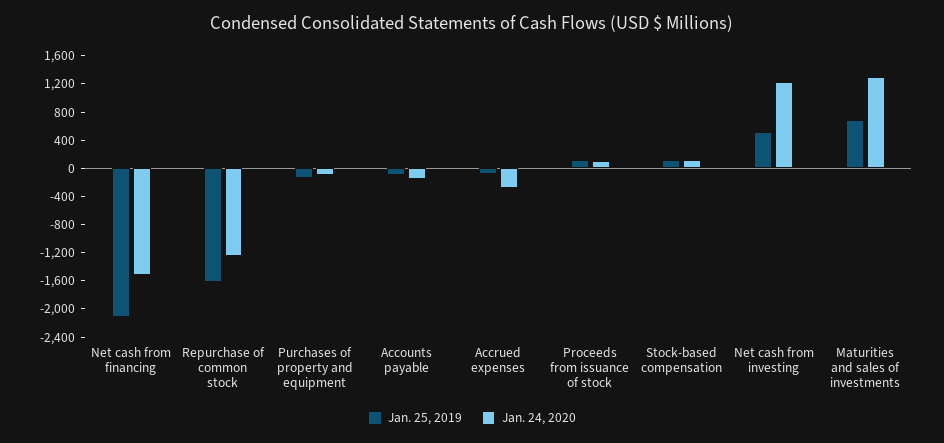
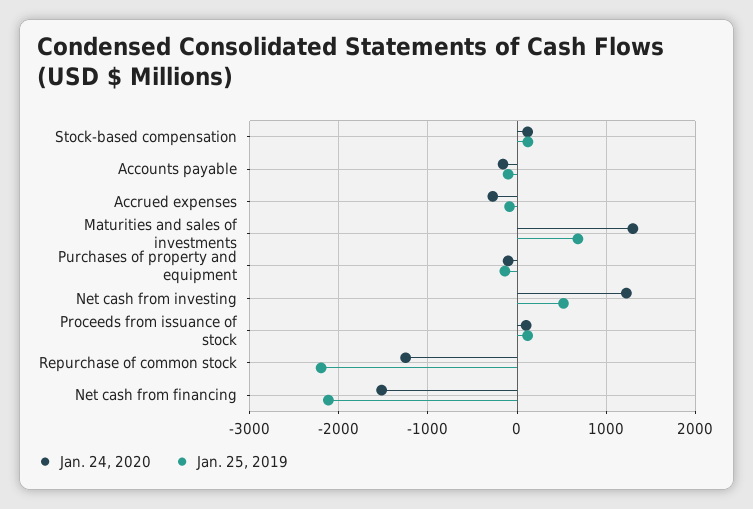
  {
    "Jan. 25, 2019": {
      "Net cash from financing": -2100,
-     "Repurchase of common stock": -1600,
+     "Repurchase of common stock": -2200,
      "Purchases of property and equipment": -100,
      "Accounts payable": -100,
      "Accrued expenses": -100,
      "Proceeds from issuance of stock": 100,
      "Stock-based compensation": 100,
      "Net cash from investing": 500,
      "Maturities and sales of investments": 700
    },
    "Jan. 24, 2020": {
      "Net cash from financing": -1500,
      "Repurchase of common stock": -1300,
      "Purchases of property and equipment": -100,
      "Accounts payable": -200,
      "Accrued expenses": -300,
      "Proceeds from issuance of stock": 100,
      "Stock-based compensation": 100,
      "Net cash from investing": 1200,
      "Maturities and sales of investments": 1300
    }
  }

